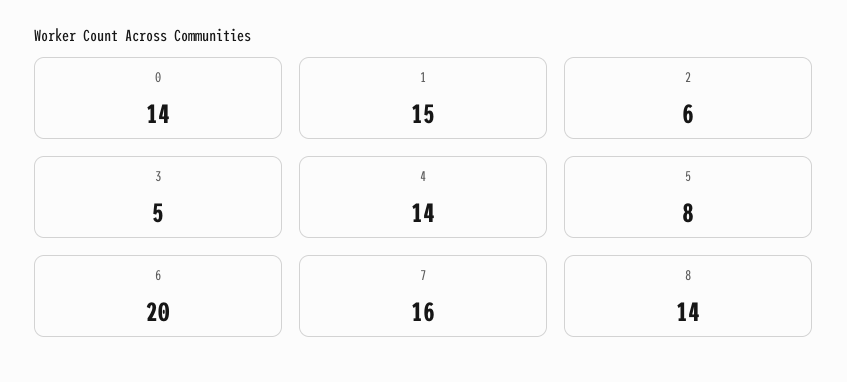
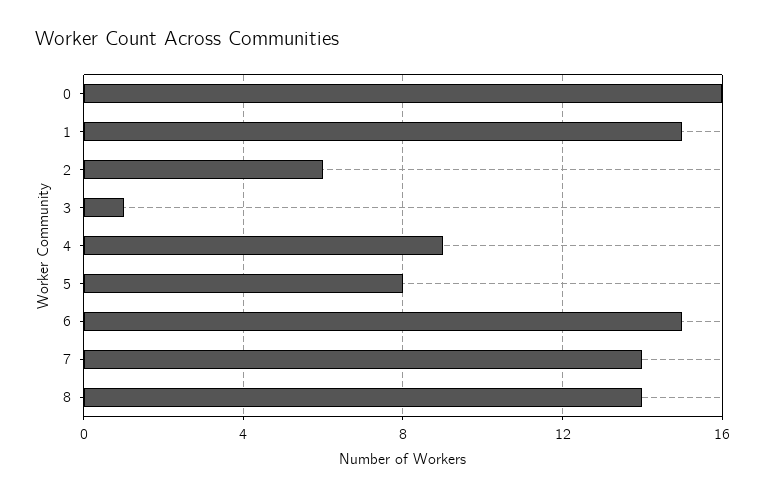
  {
-   "0": 14,
+   "0": 16,
    "1": 15,
    "2": 6,
-   "3": 5,
+   "3": 1,
-   "4": 14,
+   "4": 9,
    "5": 8,
-   "6": 20,
+   "6": 15,
-   "7": 16,
+   "7": 14,
    "8": 14
  }

